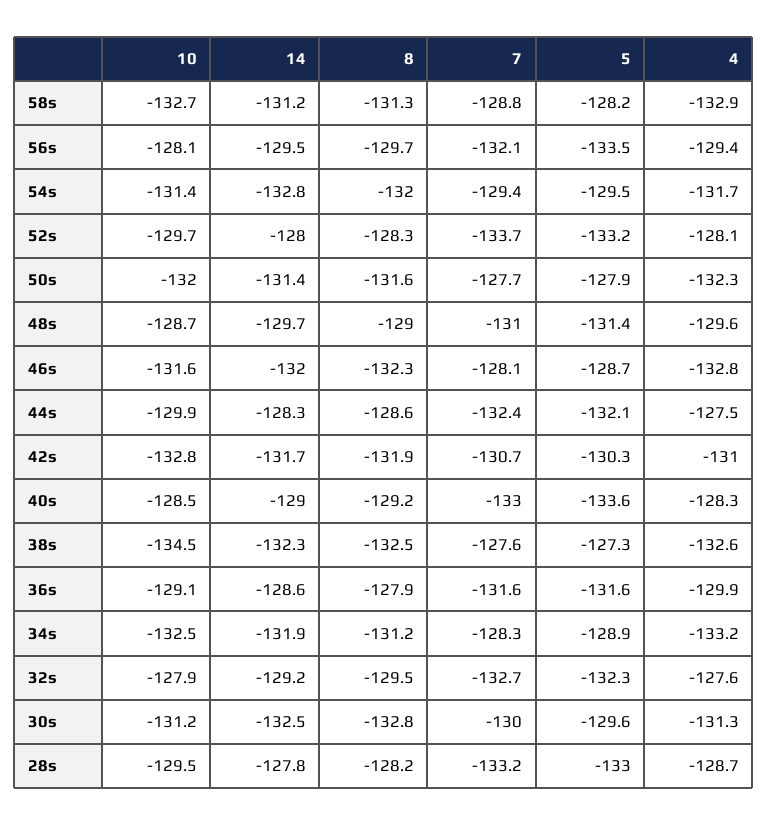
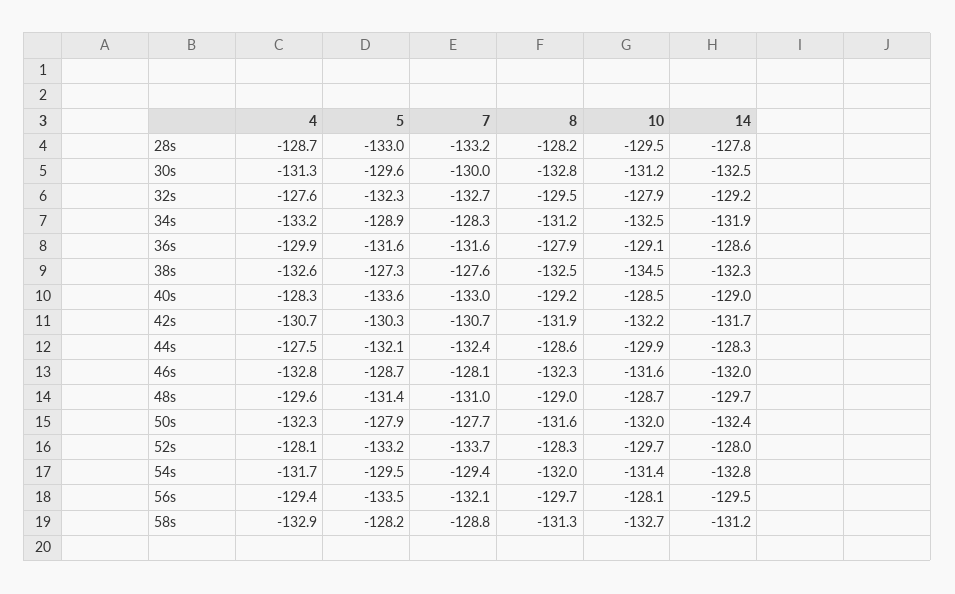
  {
    "10": {
      "58s": -132.7,
      "56s": -128.1,
      "54s": -131.4,
      "52s": -129.7,
      "50s": -132,
      "48s": -128.7,
      "46s": -131.6,
      "44s": -129.9,
-     "42s": -132.8,
+     "42s": -132.2,
      "40s": -128.5,
      "38s": -134.5,
      "36s": -129.1,
      "34s": -132.5,
      "32s": -127.9,
      "30s": -131.2,
      "28s": -129.5
    },
    "14": {
      "58s": -131.2,
      "56s": -129.5,
      "54s": -132.8,
      "52s": -128,
-     "50s": -131.4,
+     "50s": -132.4,
      "48s": -129.7,
      "46s": -132,
      "44s": -128.3,
      "42s": -131.7,
      "40s": -129,
      "38s": -132.3,
      "36s": -128.6,
      "34s": -131.9,
      "32s": -129.2,
      "30s": -132.5,
      "28s": -127.8
    },
    "8": {
      "58s": -131.3,
      "56s": -129.7,
      "54s": -132,
      "52s": -128.3,
      "50s": -131.6,
      "48s": -129,
      "46s": -132.3,
      "44s": -128.6,
      "42s": -131.9,
      "40s": -129.2,
      "38s": -132.5,
      "36s": -127.9,
      "34s": -131.2,
      "32s": -129.5,
      "30s": -132.8,
      "28s": -128.2
    },
    "7": {
      "58s": -128.8,
      "56s": -132.1,
      "54s": -129.4,
      "52s": -133.7,
      "50s": -127.7,
      "48s": -131,
      "46s": -128.1,
      "44s": -132.4,
      "42s": -130.7,
      "40s": -133,
      "38s": -127.6,
      "36s": -131.6,
      "34s": -128.3,
      "32s": -132.7,
      "30s": -130,
      "28s": -133.2
    },
    "5": {
      "58s": -128.2,
      "56s": -133.5,
      "54s": -129.5,
      "52s": -133.2,
      "50s": -127.9,
      "48s": -131.4,
      "46s": -128.7,
      "44s": -132.1,
      "42s": -130.3,
      "40s": -133.6,
      "38s": -127.3,
      "36s": -131.6,
      "34s": -128.9,
      "32s": -132.3,
      "30s": -129.6,
      "28s": -133
    },
    "4": {
      "58s": -132.9,
      "56s": -129.4,
      "54s": -131.7,
      "52s": -128.1,
      "50s": -132.3,
      "48s": -129.6,
      "46s": -132.8,
      "44s": -127.5,
-     "42s": -131,
+     "42s": -130.7,
      "40s": -128.3,
      "38s": -132.6,
      "36s": -129.9,
      "34s": -133.2,
      "32s": -127.6,
      "30s": -131.3,
      "28s": -128.7
    }
  }

